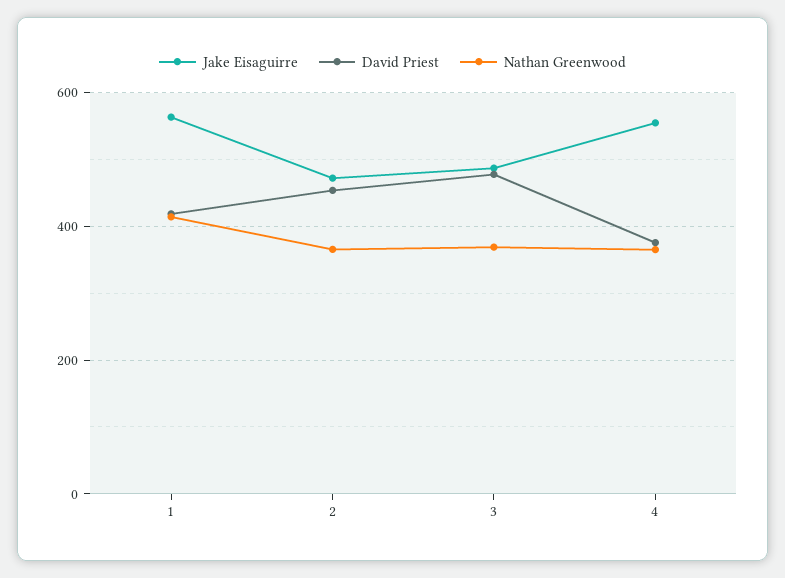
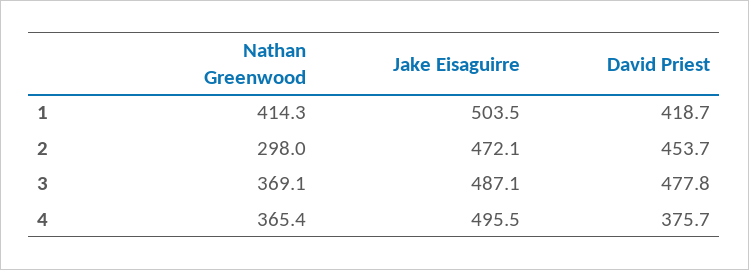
  {
    "Jake Eisaguirre": {
-     "1": 560,
+     "1": 503.5,
      "2": 472.1,
      "3": 487.1,
-     "4": 560
+     "4": 495.5
    },
    "David Priest": {
      "1": 418.7,
      "2": 453.7,
      "3": 477.8,
      "4": 375.7
    },
    "Nathan Greenwood": {
      "1": 414.3,
-     "2": 360,
+     "2": 298,
      "3": 369.1,
      "4": 365.4
    }
  }

